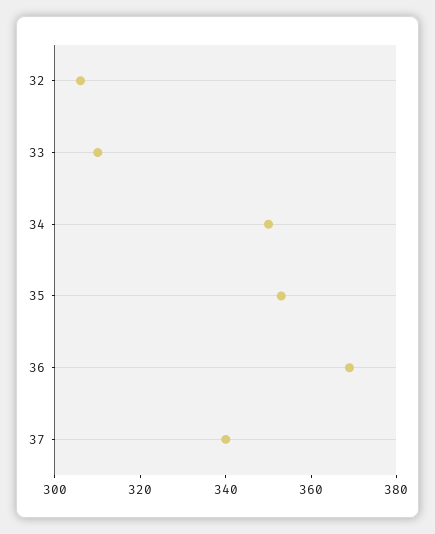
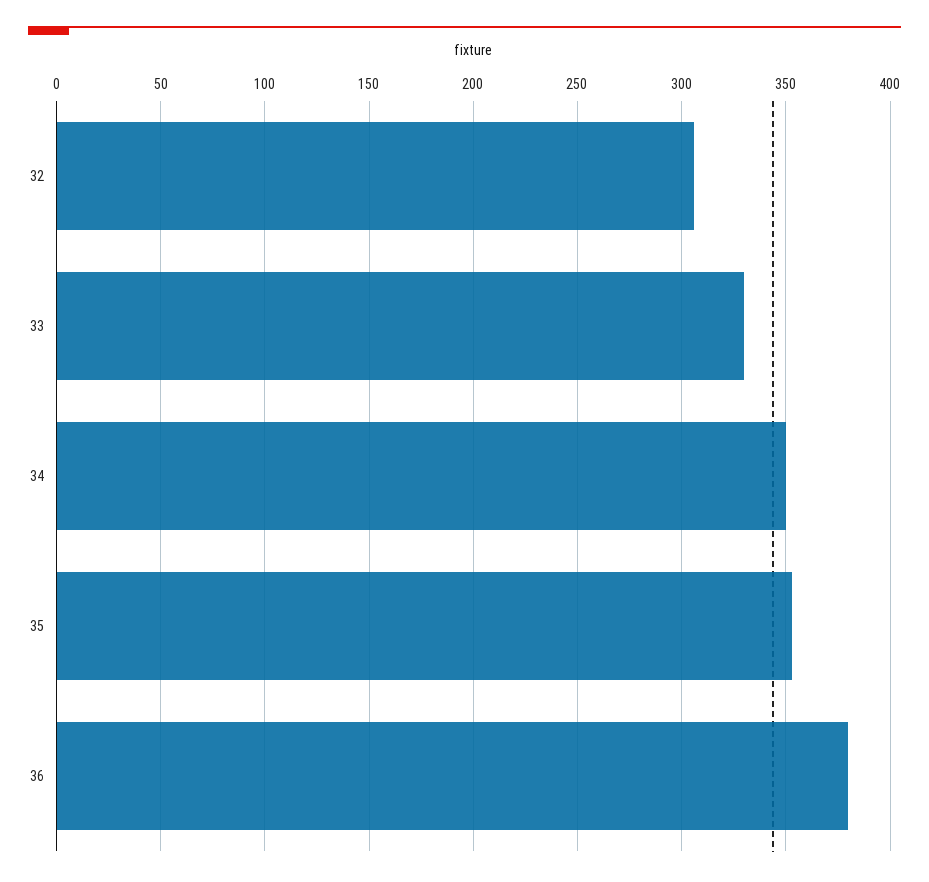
  {
    "32": 305,
-   "33": 310,
+   "33": 330,
    "34": 350,
    "35": 355,
-   "36": 370,
+   "36": 380
-   "37": 340
  }

